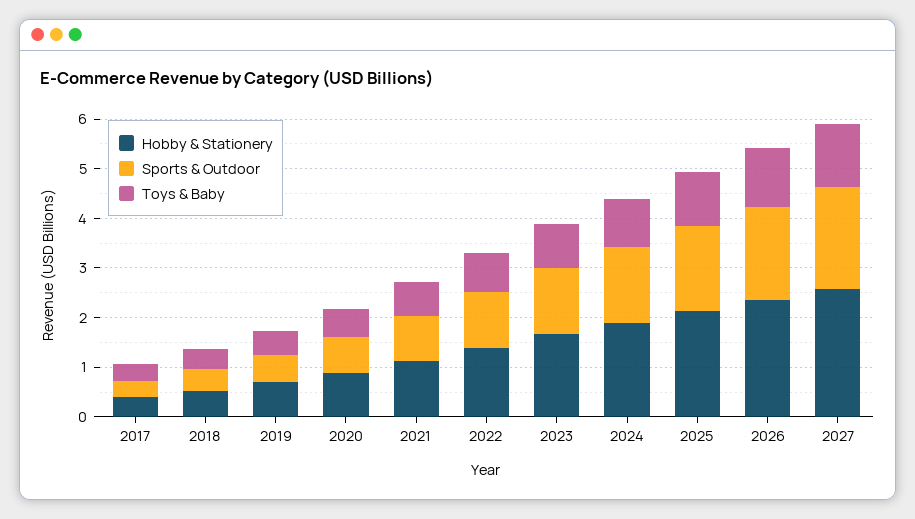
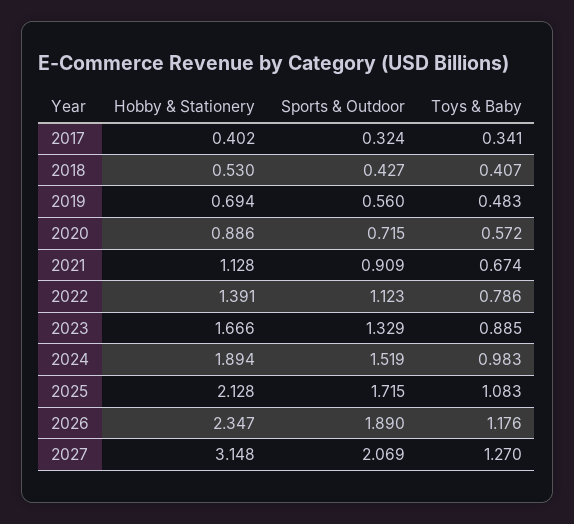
  {
    "Hobby & Stationery": {
      "2017": 0.402,
      "2018": 0.53,
      "2019": 0.694,
      "2020": 0.886,
      "2021": 1.128,
      "2022": 1.391,
      "2023": 1.666,
      "2024": 1.894,
      "2025": 2.128,
      "2026": 2.347,
-     "2027": 2.6
+     "2027": 3.148
    },
    "Sports & Outdoor": {
      "2017": 0.324,
      "2018": 0.427,
      "2019": 0.56,
      "2020": 0.715,
      "2021": 0.909,
      "2022": 1.123,
      "2023": 1.329,
      "2024": 1.519,
      "2025": 1.715,
      "2026": 1.89,
      "2027": 2.069
    },
    "Toys & Baby": {
      "2017": 0.341,
      "2018": 0.407,
      "2019": 0.483,
      "2020": 0.572,
      "2021": 0.674,
      "2022": 0.786,
      "2023": 0.885,
      "2024": 0.983,
      "2025": 1.083,
      "2026": 1.176,
      "2027": 1.27
    }
  }

